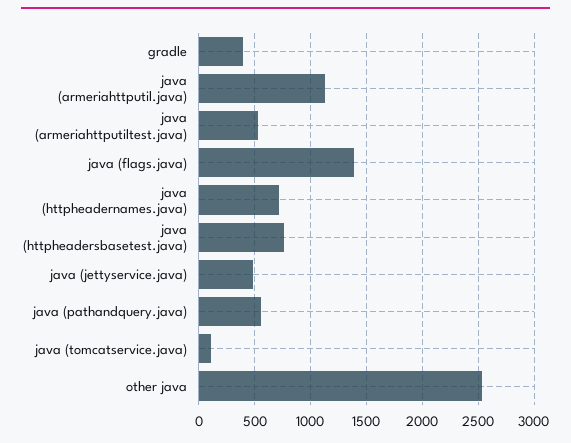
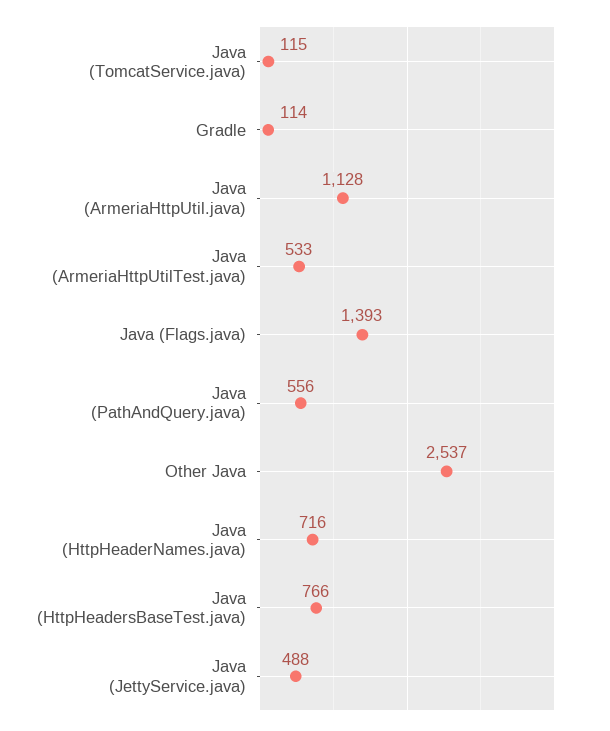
  {
-   "gradle": 400,
+   "gradle": 114,
    "java (armeriahttputil.java)": 1128,
    "java (armeriahttputiltest.java)": 533,
    "java (flags.java)": 1393,
    "java (httpheadernames.java)": 716,
    "java (httpheadersbasetest.java)": 766,
    "java (jettyservice.java)": 488,
    "java (pathandquery.java)": 556,
    "java (tomcatservice.java)": 115,
    "other java": 2537
  }

